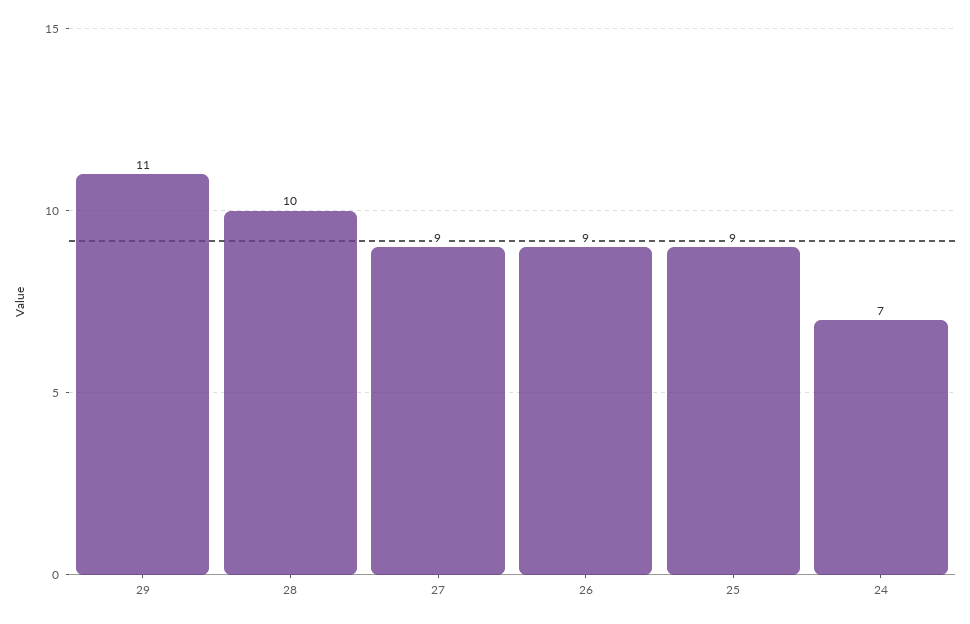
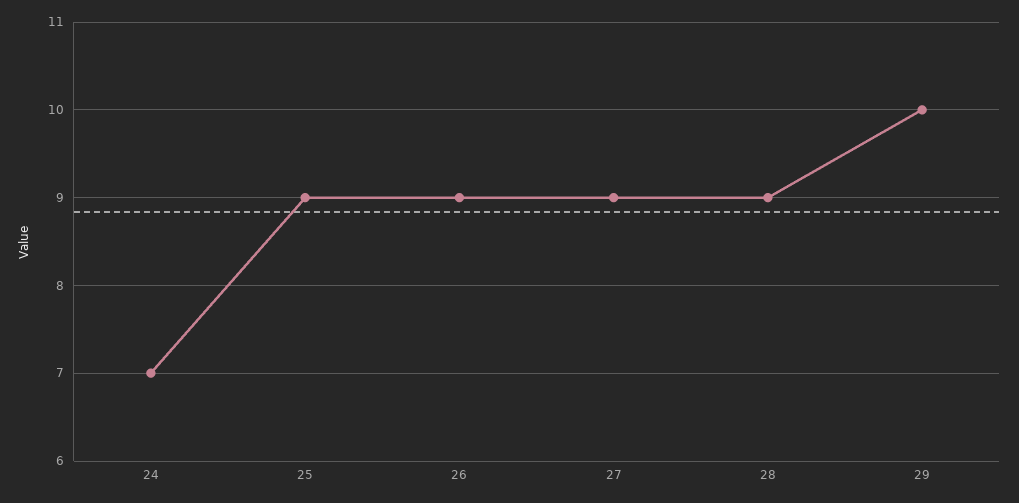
  {
-   "29": 11,
+   "29": 10,
-   "28": 10,
+   "28": 9,
    "27": 9,
    "26": 9,
    "25": 9,
    "24": 7
  }

